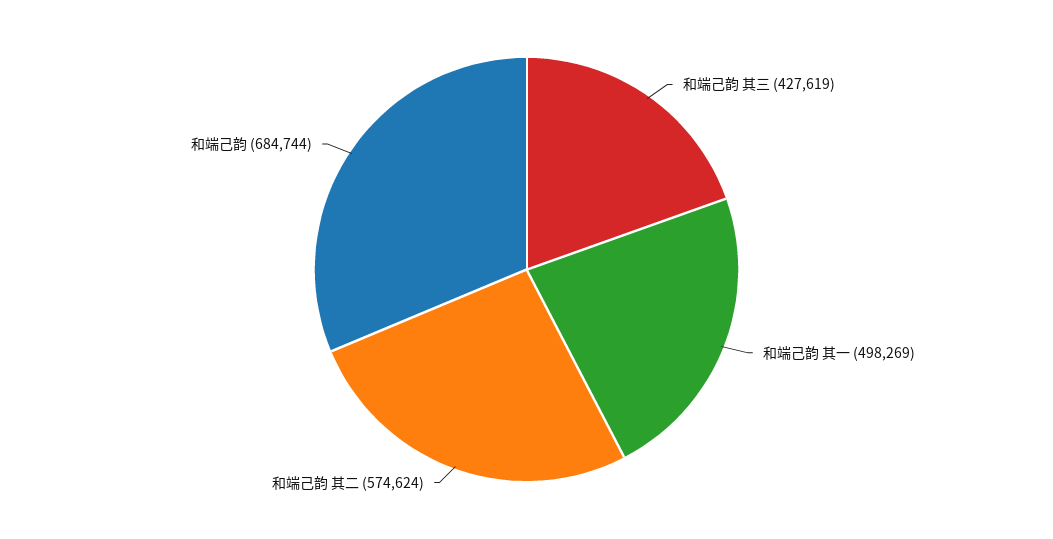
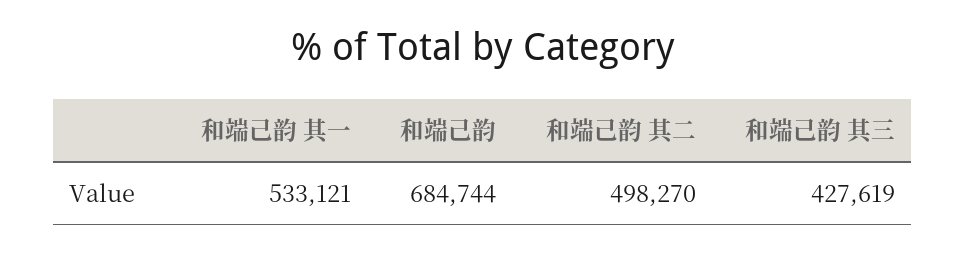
  {
    "和端己韵 其三": 427619,
-   "和端己韵 其一": 498269,
+   "和端己韵 其一": 533121,
-   "和端己韵 其二": 574624,
+   "和端己韵 其二": 498270,
    "和端己韵": 684744
  }

